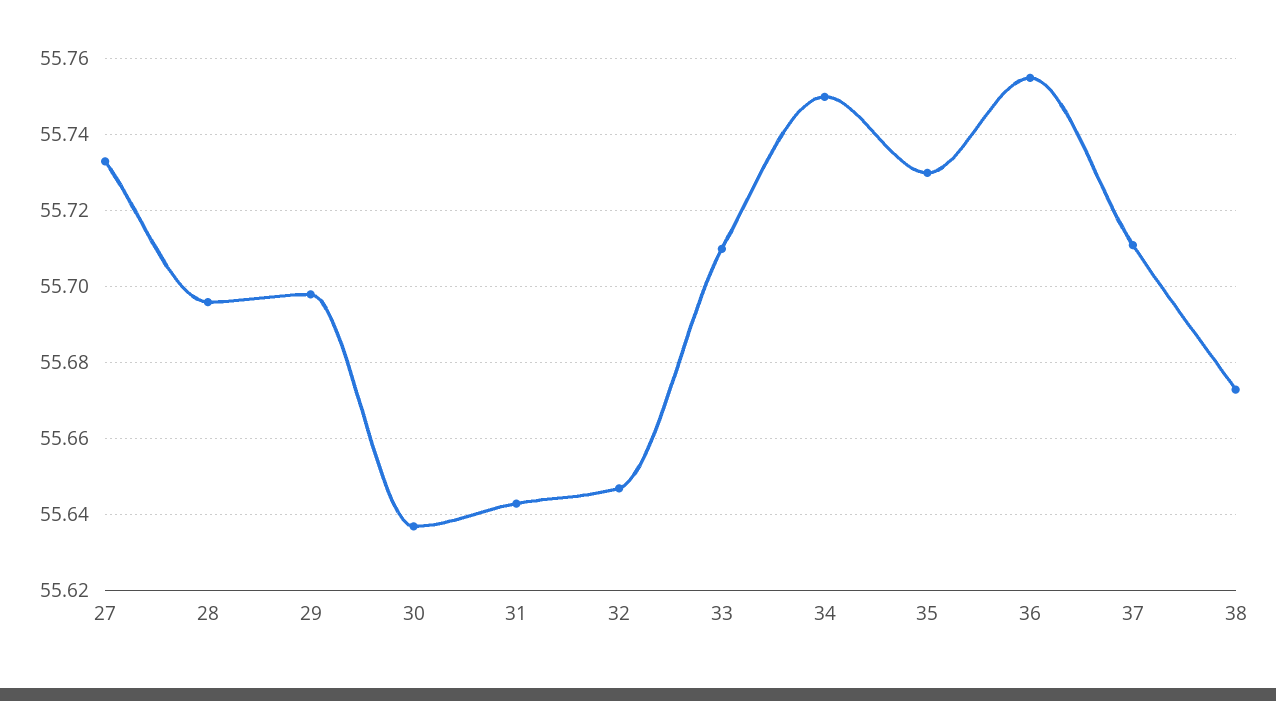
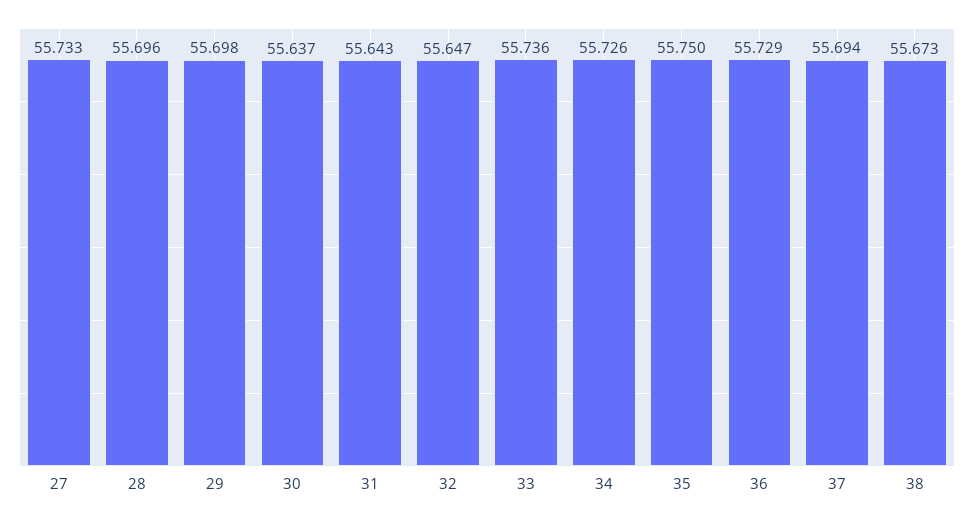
  {
    "27": 55.733,
    "28": 55.696,
    "29": 55.698,
    "30": 55.637,
    "31": 55.643,
    "32": 55.647,
-   "33": 55.71,
+   "33": 55.736,
-   "34": 55.75,
+   "34": 55.726,
-   "35": 55.73,
+   "35": 55.75,
-   "36": 55.755,
+   "36": 55.729,
-   "37": 55.71,
+   "37": 55.694,
    "38": 55.673
  }

